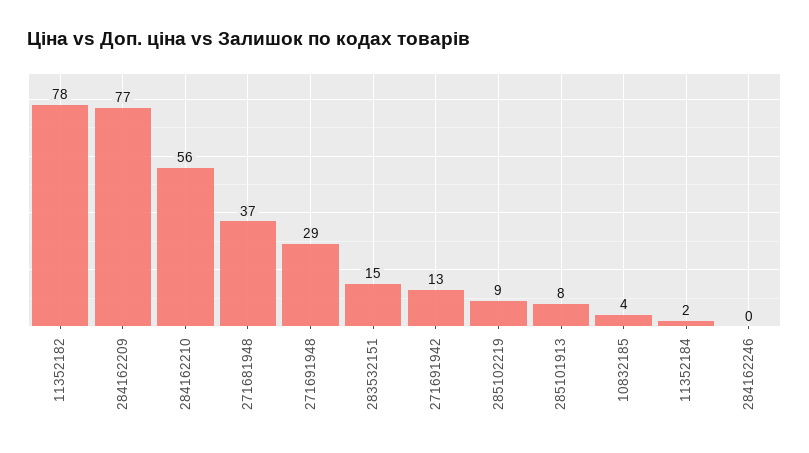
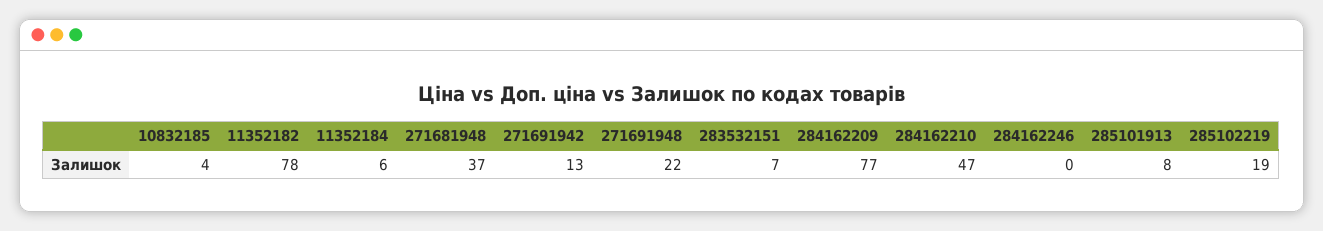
  {
    "11352182": 78,
    "284162209": 77,
-   "284162210": 56,
+   "284162210": 47,
    "271681948": 37,
-   "271691948": 29,
+   "271691948": 22,
-   "283532151": 15,
+   "283532151": 7,
    "271691942": 13,
-   "285102219": 9,
+   "285102219": 19,
    "285101913": 8,
    "10832185": 4,
-   "11352184": 2,
+   "11352184": 6,
    "284162246": 0
  }

